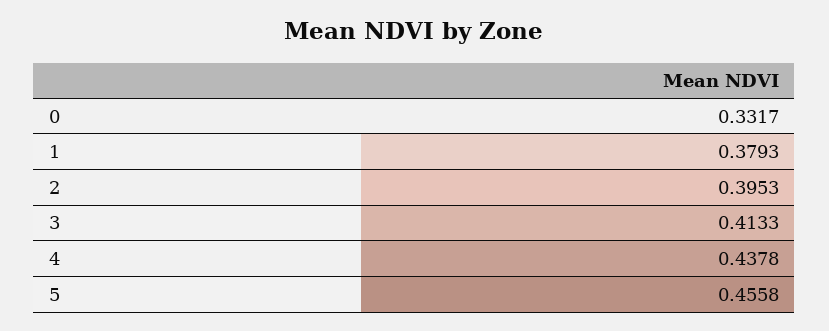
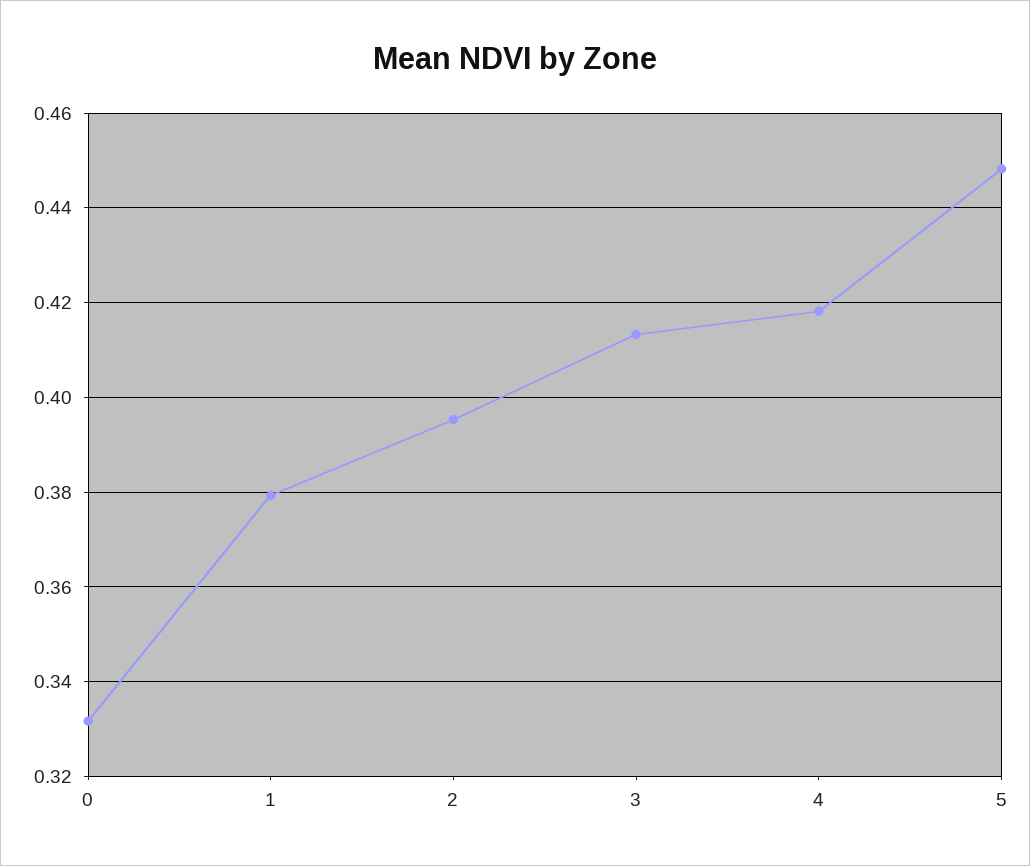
  {
    "0": 0.3317,
    "1": 0.3793,
    "2": 0.3953,
    "3": 0.4133,
-   "4": 0.4378,
+   "4": 0.418,
-   "5": 0.4558
+   "5": 0.448
  }

